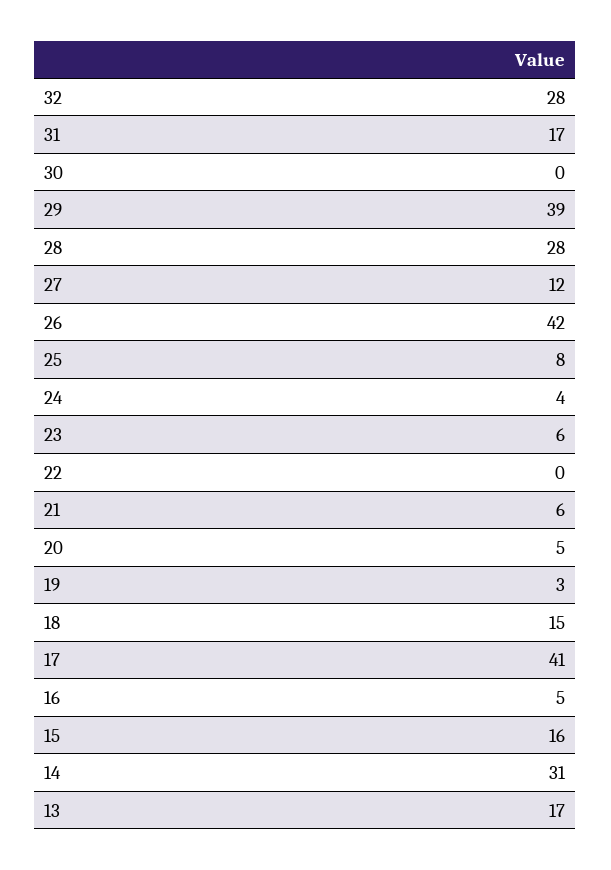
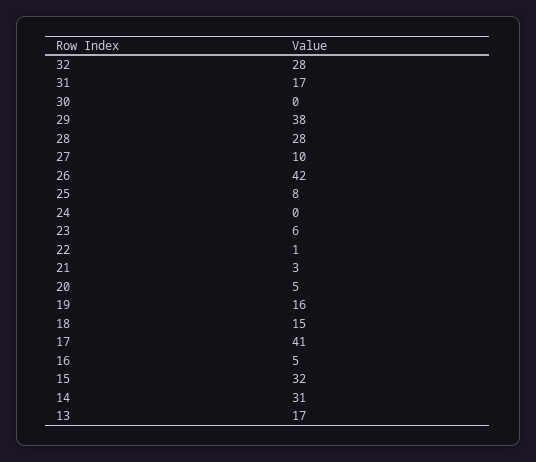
  {
    "32": 28,
    "31": 17,
    "30": 0,
-   "29": 39,
+   "29": 38,
    "28": 28,
-   "27": 12,
+   "27": 10,
    "26": 42,
    "25": 8,
-   "24": 4,
+   "24": 0,
    "23": 6,
-   "22": 0,
+   "22": 1,
-   "21": 6,
+   "21": 3,
    "20": 5,
-   "19": 3,
+   "19": 16,
    "18": 15,
    "17": 41,
    "16": 5,
-   "15": 16,
+   "15": 32,
    "14": 31,
    "13": 17
  }

